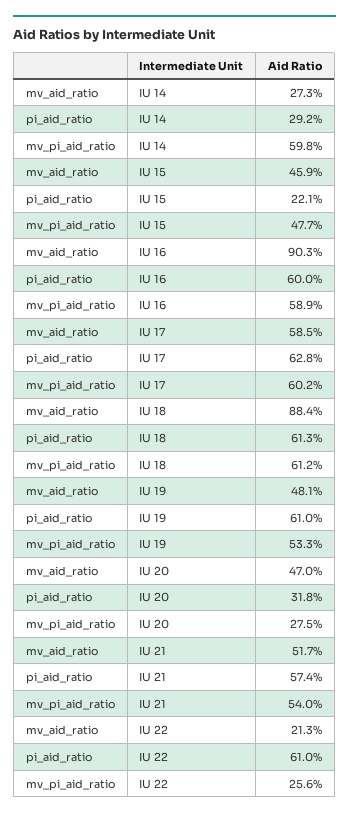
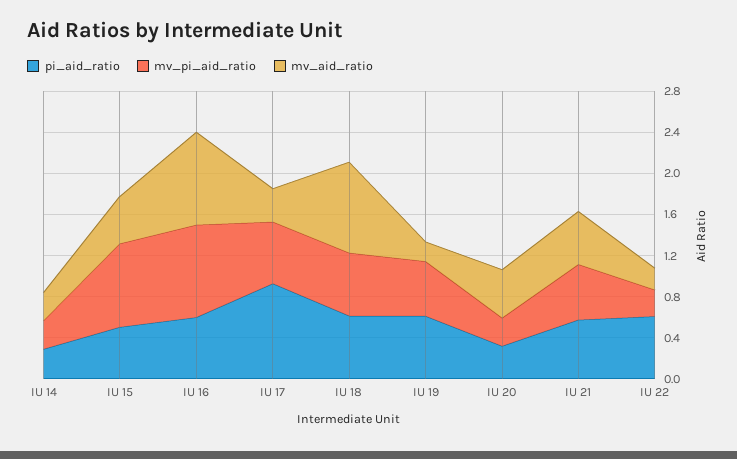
  {
    "mv_aid_ratio": {
      "IU 14": 0.273,
      "IU 15": 0.459,
      "IU 16": 0.903,
-     "IU 17": 0.585,
+     "IU 17": 0.3,
      "IU 18": 0.884,
-     "IU 19": 0.481,
+     "IU 19": 0.2,
      "IU 20": 0.47,
      "IU 21": 0.517,
      "IU 22": 0.213
    },
    "pi_aid_ratio": {
      "IU 14": 0.292,
-     "IU 15": 0.221,
+     "IU 15": 0.5,
      "IU 16": 0.6,
-     "IU 17": 0.628,
+     "IU 17": 0.9,
      "IU 18": 0.613,
      "IU 19": 0.61,
      "IU 20": 0.318,
      "IU 21": 0.574,
      "IU 22": 0.61
    },
    "mv_pi_aid_ratio": {
-     "IU 14": 0.598,
+     "IU 14": 0.3,
-     "IU 15": 0.477,
+     "IU 15": 0.8,
-     "IU 16": 0.589,
+     "IU 16": 0.9,
      "IU 17": 0.602,
      "IU 18": 0.612,
      "IU 19": 0.533,
      "IU 20": 0.275,
      "IU 21": 0.54,
      "IU 22": 0.256
    }
  }

